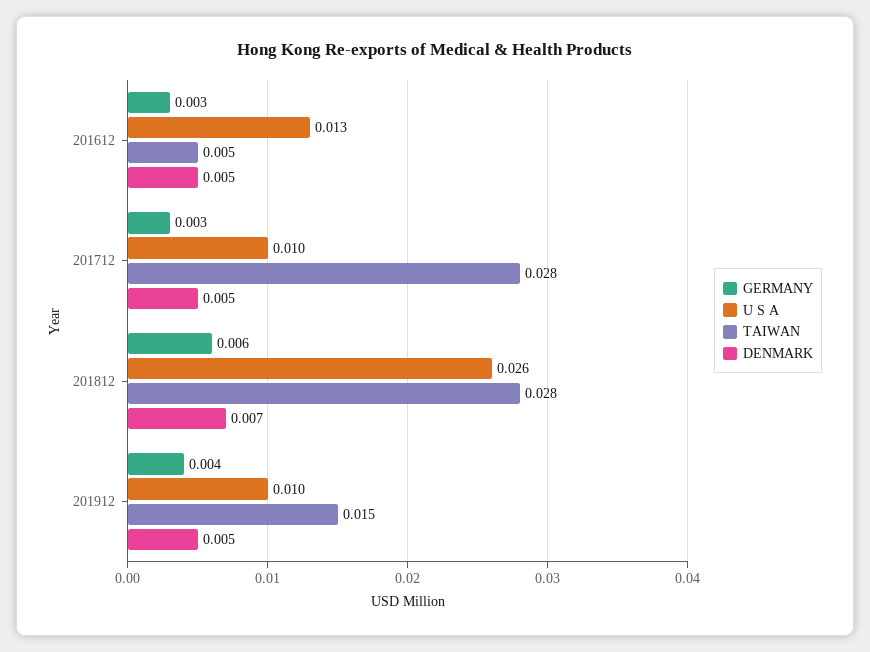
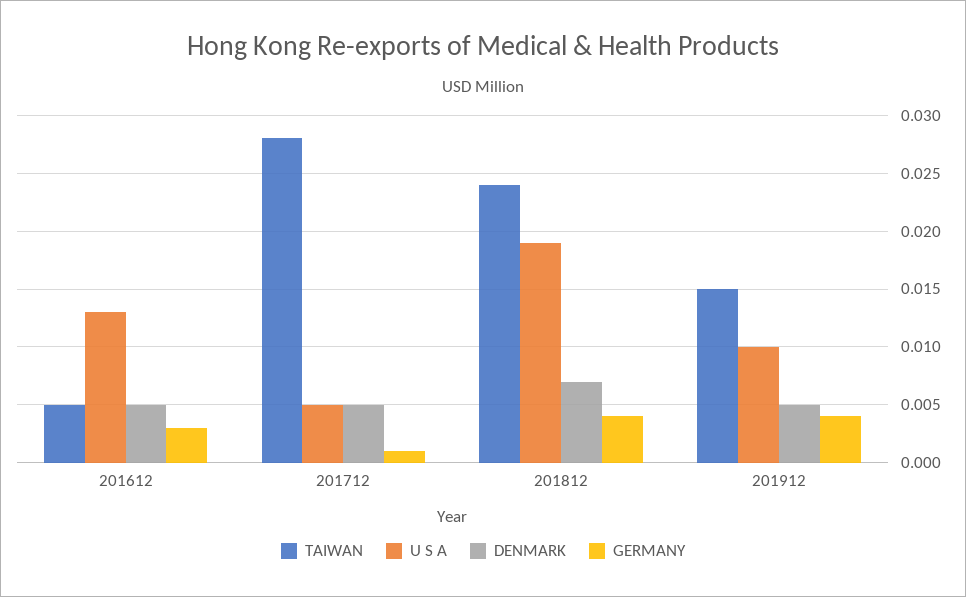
  {
    "GERMANY": {
      "201612": 0.003,
-     "201712": 0.003,
+     "201712": 0.001,
-     "201812": 0.006,
+     "201812": 0.004,
      "201912": 0.004
    },
    "U S A": {
      "201612": 0.013,
-     "201712": 0.01,
+     "201712": 0.005,
-     "201812": 0.026,
+     "201812": 0.019,
      "201912": 0.01
    },
    "TAIWAN": {
      "201612": 0.005,
      "201712": 0.028,
-     "201812": 0.028,
+     "201812": 0.024,
      "201912": 0.015
    },
    "DENMARK": {
      "201612": 0.005,
      "201712": 0.005,
      "201812": 0.007,
      "201912": 0.005
    }
  }

